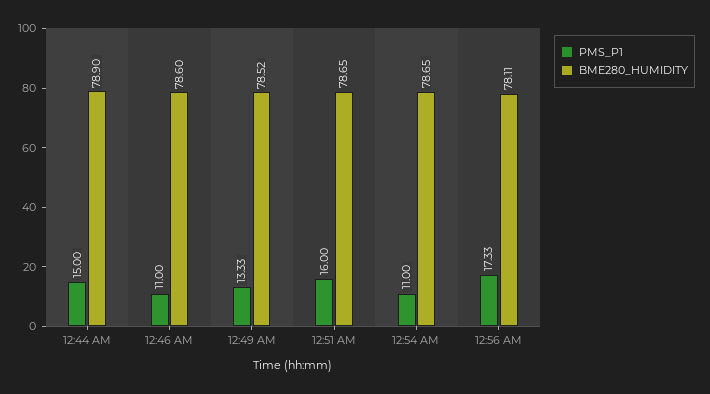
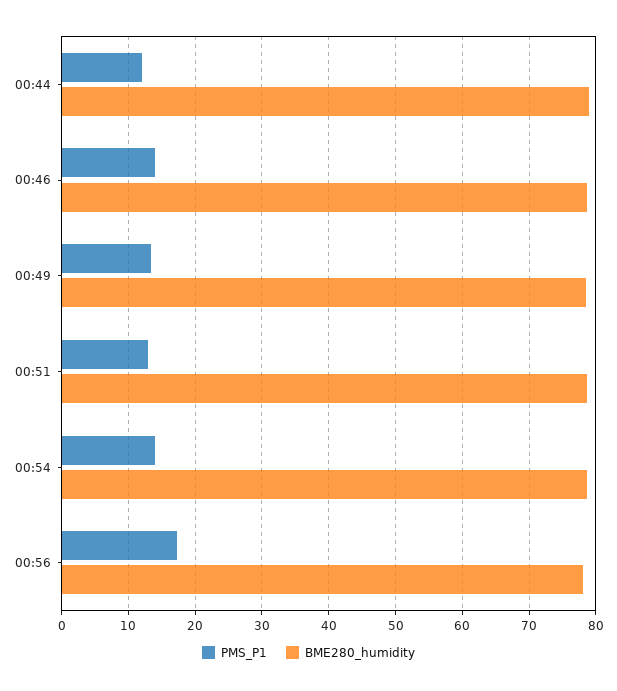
  {
    "PMS_P1": {
-     "12:44 AM": 15,
+     "12:44 AM": 12,
-     "12:46 AM": 11,
+     "12:46 AM": 14,
      "12:49 AM": 13.33,
-     "12:51 AM": 16,
+     "12:51 AM": 13,
-     "12:54 AM": 11,
+     "12:54 AM": 14,
      "12:56 AM": 17.33
    },
    "BME280_HUMIDITY": {
      "12:44 AM": 78.9,
      "12:46 AM": 78.6,
      "12:49 AM": 78.52,
      "12:51 AM": 78.65,
      "12:54 AM": 78.65,
      "12:56 AM": 78.11
    }
  }

